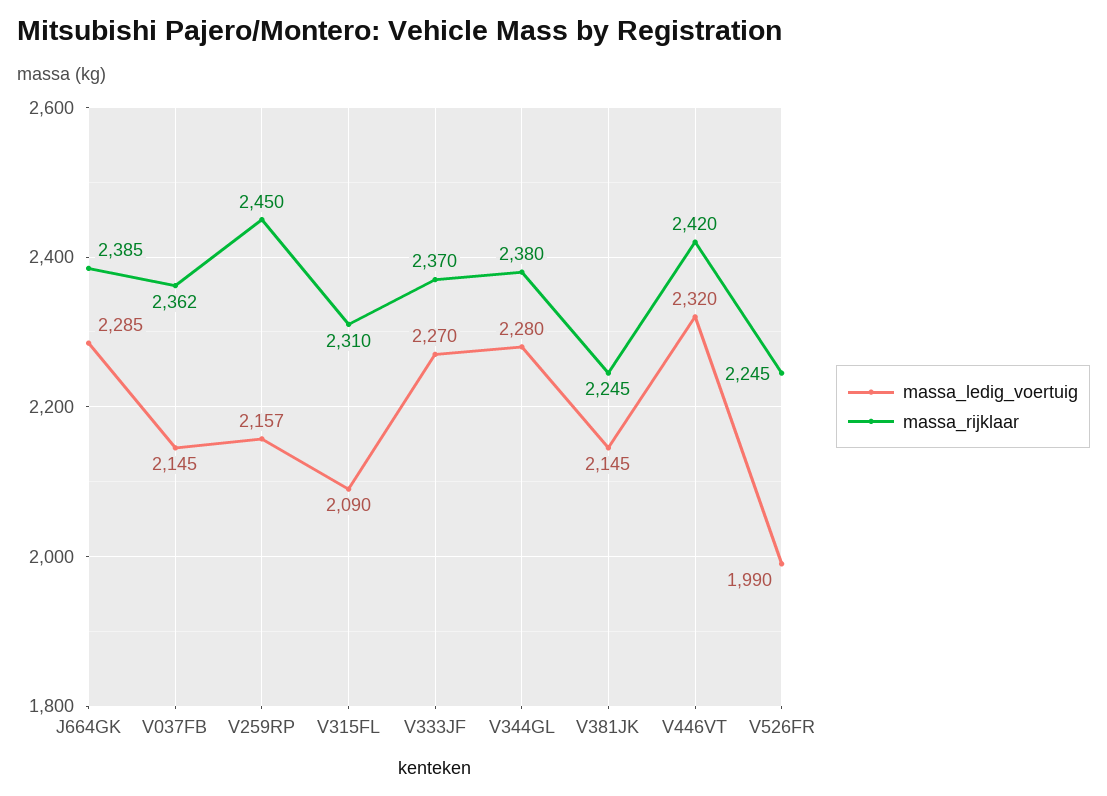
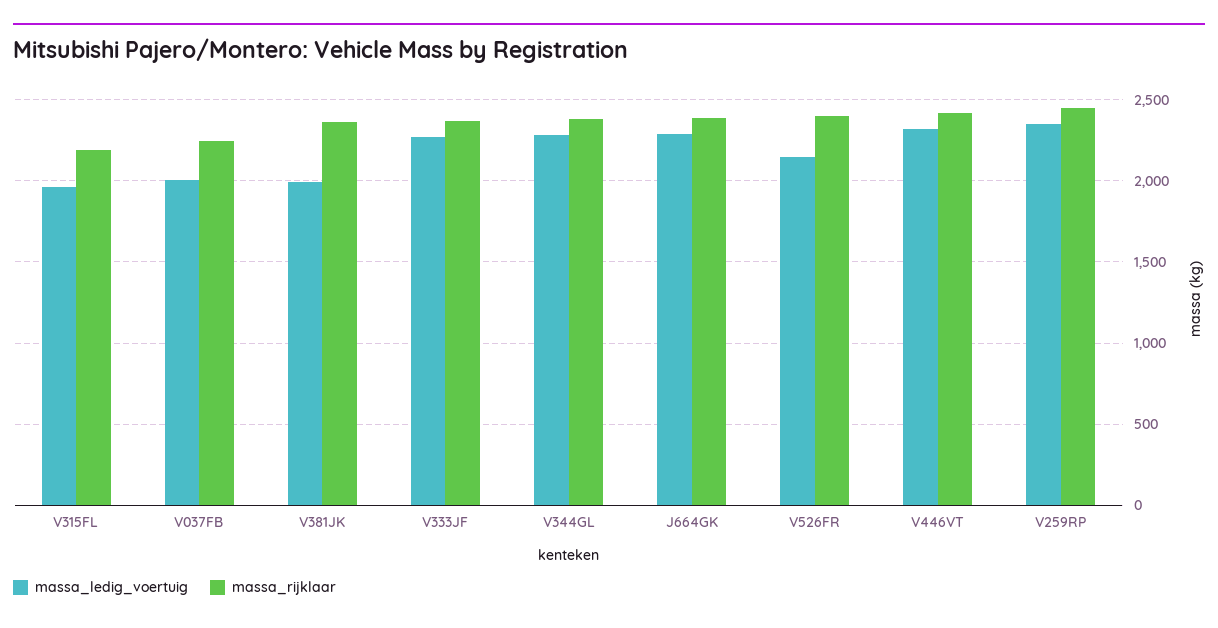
  {
    "massa_ledig_voertuig": {
      "J664GK": 2285,
-     "V037FB": 2145,
+     "V037FB": 2000,
-     "V259RP": 2157,
+     "V259RP": 2350,
-     "V315FL": 2090,
+     "V315FL": 1950,
      "V333JF": 2270,
      "V344GL": 2280,
-     "V381JK": 2145,
+     "V381JK": 2000,
      "V446VT": 2320,
-     "V526FR": 1990
+     "V526FR": 2150
    },
    "massa_rijklaar": {
      "J664GK": 2385,
-     "V037FB": 2362,
+     "V037FB": 2250,
      "V259RP": 2450,
-     "V315FL": 2310,
+     "V315FL": 2200,
      "V333JF": 2370,
      "V344GL": 2380,
-     "V381JK": 2245,
+     "V381JK": 2350,
      "V446VT": 2420,
-     "V526FR": 2245
+     "V526FR": 2400
    }
  }

